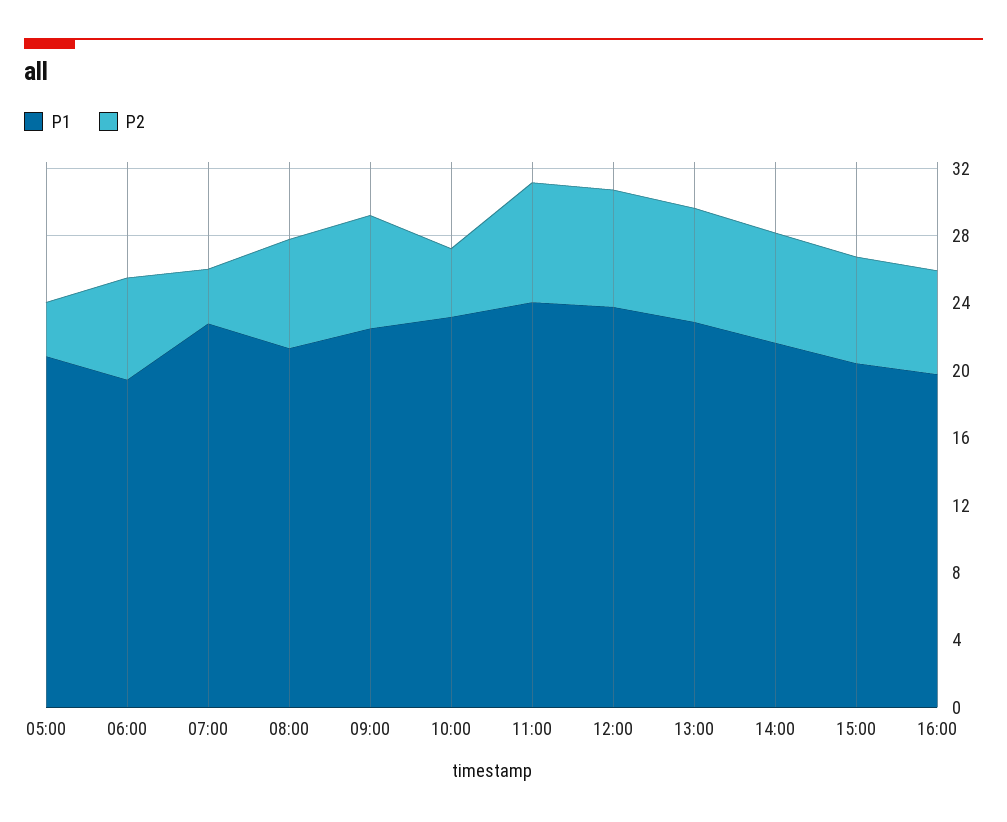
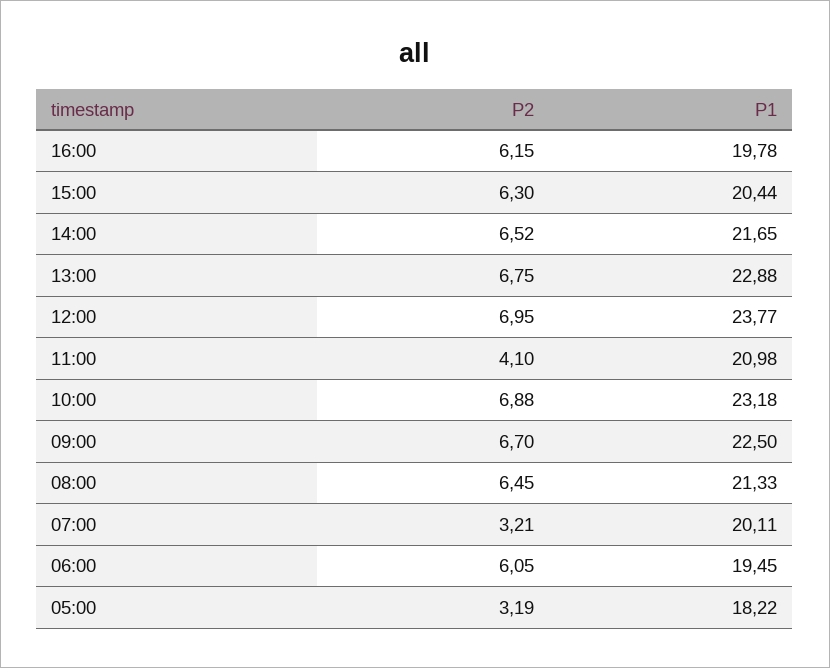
  {
    "P1": {
-     "05:00": 21,
+     "05:00": 18.22,
      "06:00": 19.45,
-     "07:00": 23,
+     "07:00": 20.11,
      "08:00": 21.33,
      "09:00": 22.5,
      "10:00": 23.18,
-     "11:00": 24,
+     "11:00": 20.98,
      "12:00": 23.77,
      "13:00": 22.88,
      "14:00": 21.65,
      "15:00": 20.44,
      "16:00": 19.78
    },
    "P2": {
      "05:00": 3.19,
      "06:00": 6.05,
      "07:00": 3.21,
      "08:00": 6.45,
      "09:00": 6.7,
-     "10:00": 4,
+     "10:00": 6.88,
-     "11:00": 7,
+     "11:00": 4.1,
      "12:00": 6.95,
      "13:00": 6.75,
      "14:00": 6.52,
      "15:00": 6.3,
      "16:00": 6.15
    }
  }

